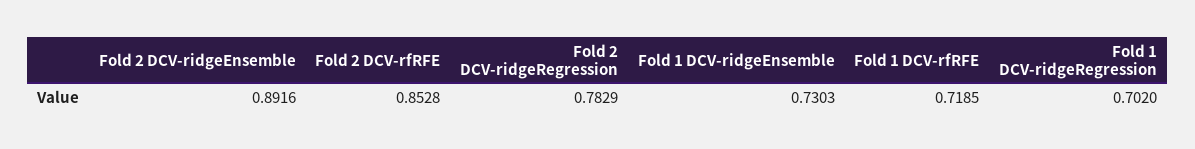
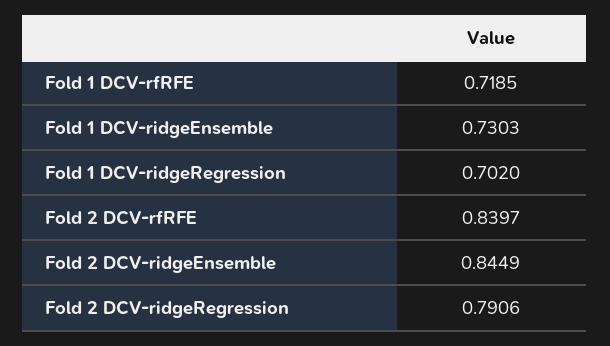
  {
-   "Fold 2 DCV-ridgeEnsemble": 0.8916,
+   "Fold 2 DCV-ridgeEnsemble": 0.8449,
-   "Fold 2 DCV-rfRFE": 0.8528,
+   "Fold 2 DCV-rfRFE": 0.8397,
-   "Fold 2 DCV-ridgeRegression": 0.7829,
+   "Fold 2 DCV-ridgeRegression": 0.7906,
    "Fold 1 DCV-ridgeEnsemble": 0.7303,
    "Fold 1 DCV-rfRFE": 0.7185,
    "Fold 1 DCV-ridgeRegression": 0.702
  }

